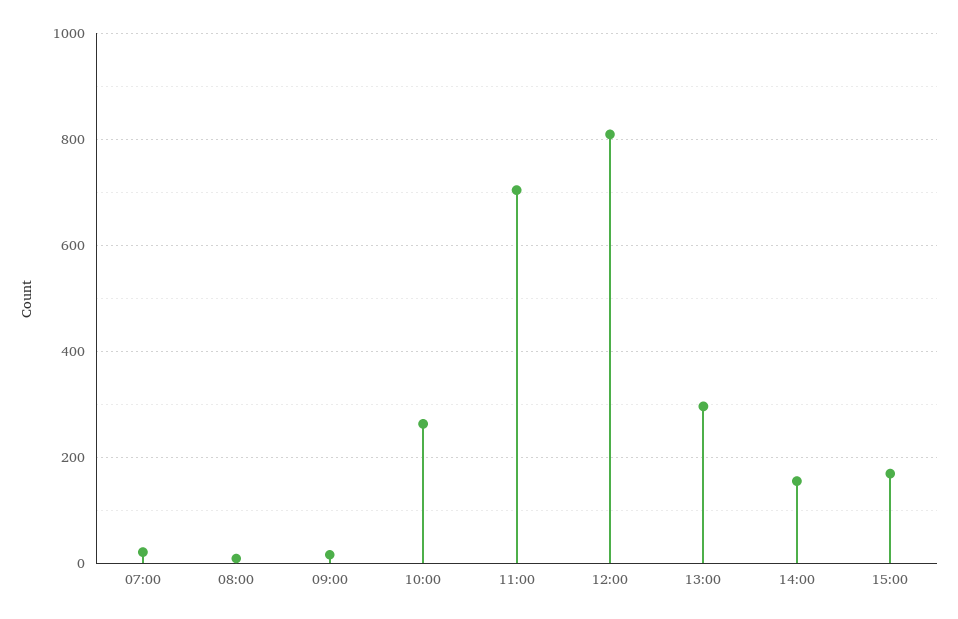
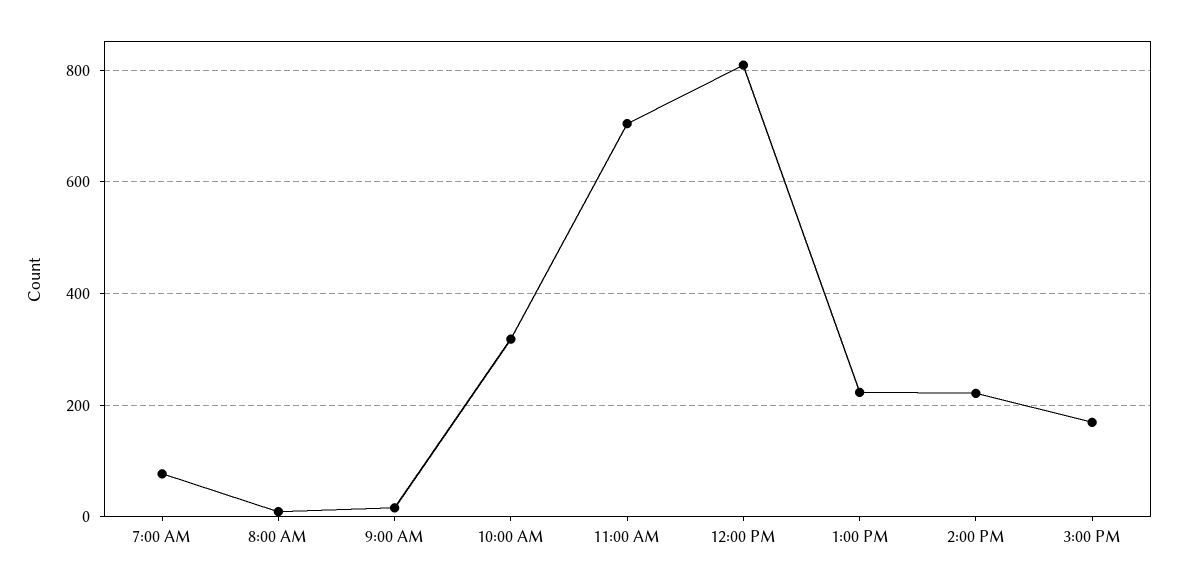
  {
-   "07:00": 20,
+   "07:00": 80,
    "08:00": 0,
    "09:00": 20,
-   "10:00": 260,
+   "10:00": 320,
    "11:00": 700,
    "12:00": 800,
-   "13:00": 300,
+   "13:00": 220,
-   "14:00": 160,
+   "14:00": 220,
    "15:00": 160
  }

